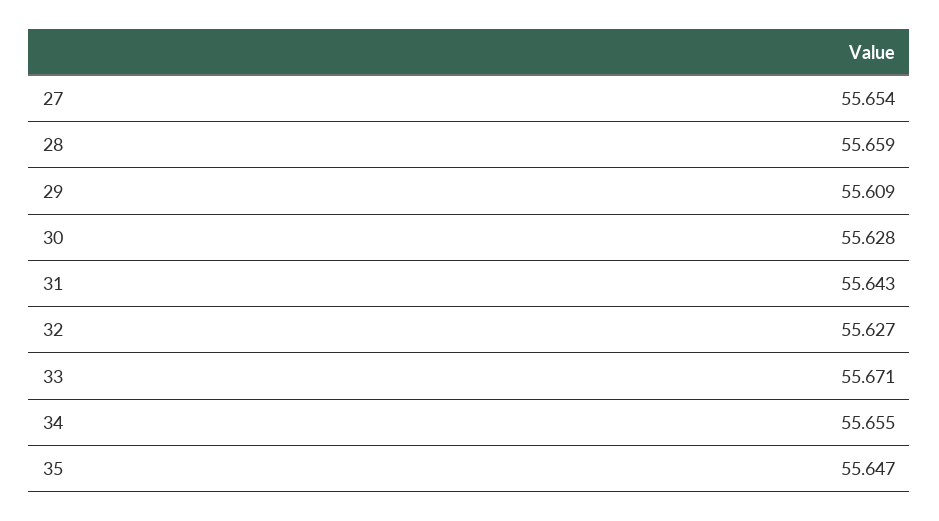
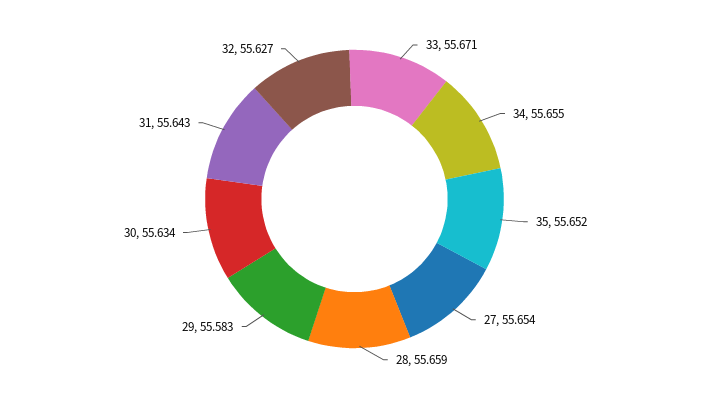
  {
    "27": 55.654,
    "28": 55.659,
-   "29": 55.609,
+   "29": 55.583,
-   "30": 55.628,
+   "30": 55.634,
    "31": 55.643,
    "32": 55.627,
    "33": 55.671,
    "34": 55.655,
-   "35": 55.647
+   "35": 55.652
  }

